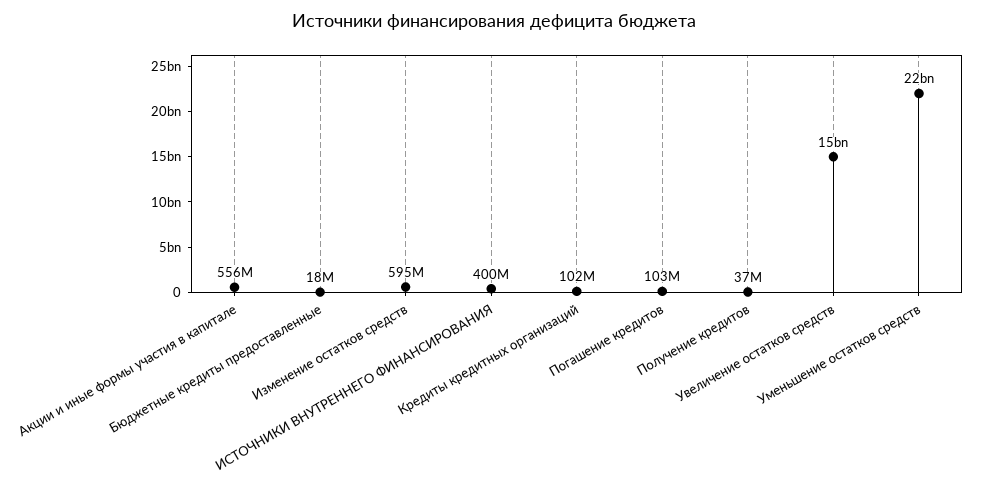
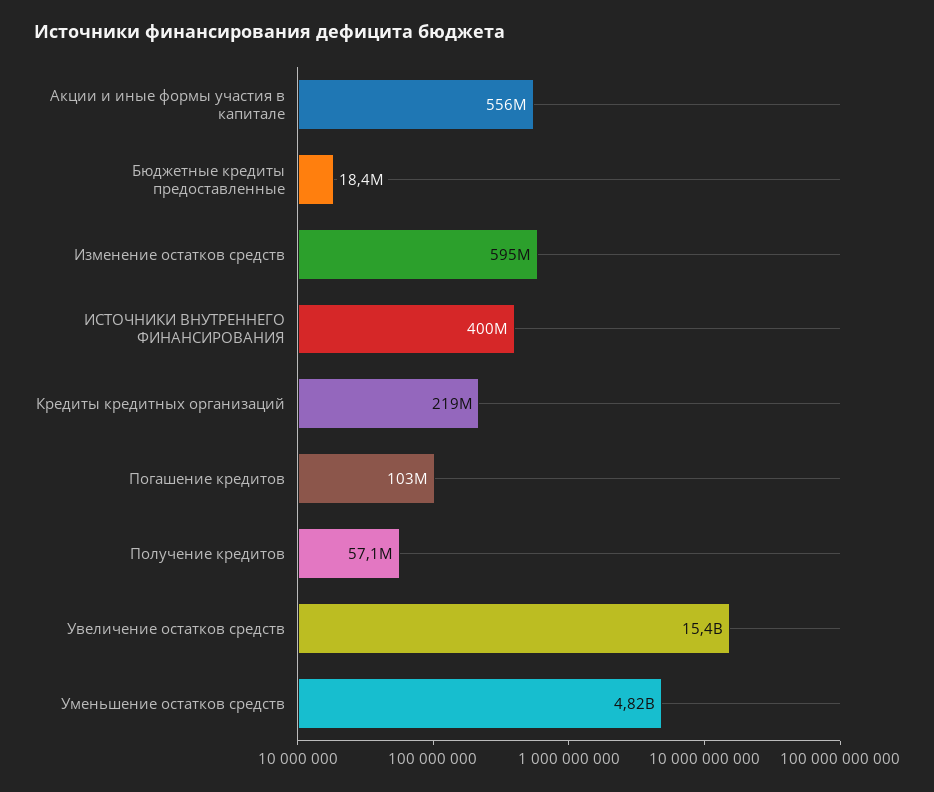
  {
    "Акции и иные формы участия в капитале": 556000000,
    "Бюджетные кредиты предоставленные": 18400000,
    "Изменение остатков средств": 595000000,
    "ИСТОЧНИКИ ВНУТРЕННЕГО ФИНАНСИРОВАНИЯ": 400000000,
-   "Кредиты кредитных организаций": 102000000,
+   "Кредиты кредитных организаций": 219000000,
    "Погашение кредитов": 103000000,
-   "Получение кредитов": 37000000,
+   "Получение кредитов": 57100000,
    "Увеличение остатков средств": 15400000000,
-   "Уменьшение остатков средств": 22000000000
+   "Уменьшение остатков средств": 4820000000
  }

